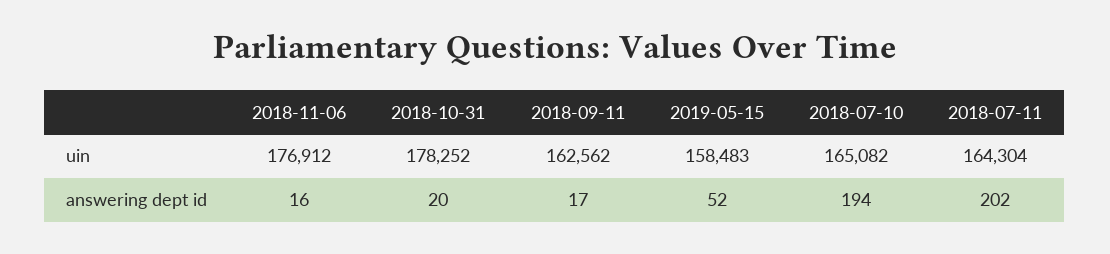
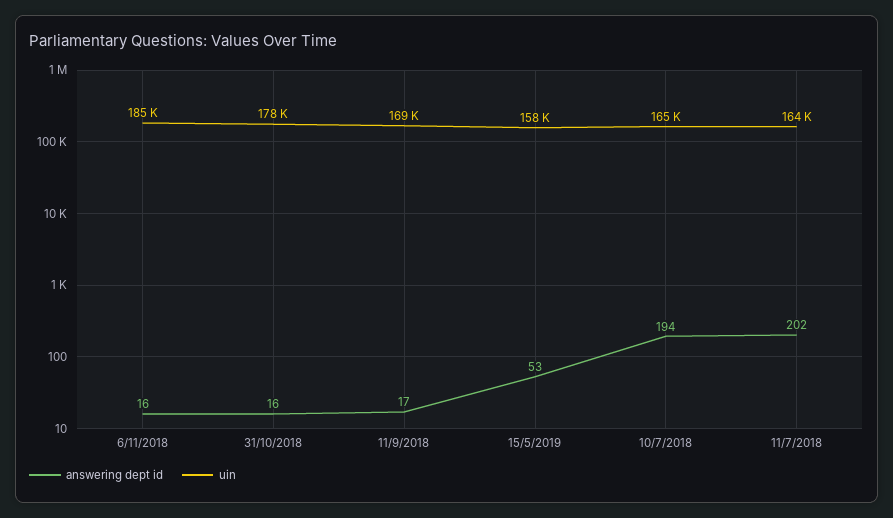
  {
    "uin": {
-     "2018-11-06": 176912,
+     "2018-11-06": 185000,
      "2018-10-31": 178252,
-     "2018-09-11": 162562,
+     "2018-09-11": 169000,
      "2019-05-15": 158483,
      "2018-07-10": 165082,
      "2018-07-11": 164304
    },
    "answering dept id": {
      "2018-11-06": 16,
-     "2018-10-31": 20,
+     "2018-10-31": 16,
      "2018-09-11": 17,
-     "2019-05-15": 52,
+     "2019-05-15": 53,
      "2018-07-10": 194,
      "2018-07-11": 202
    }
  }

